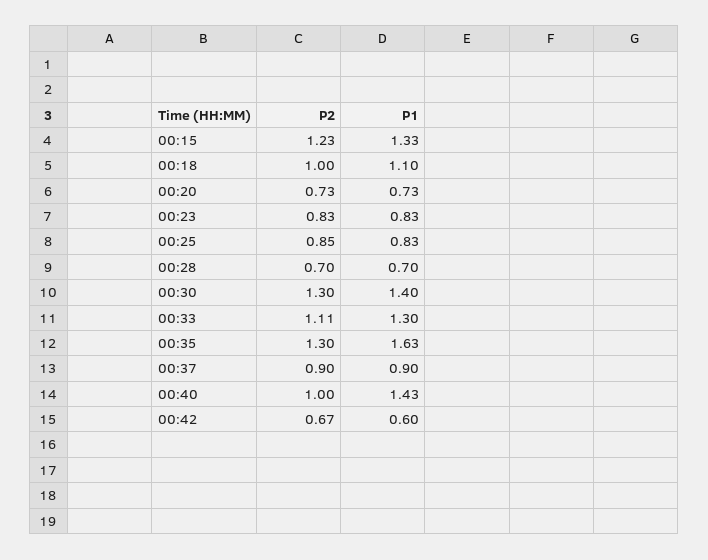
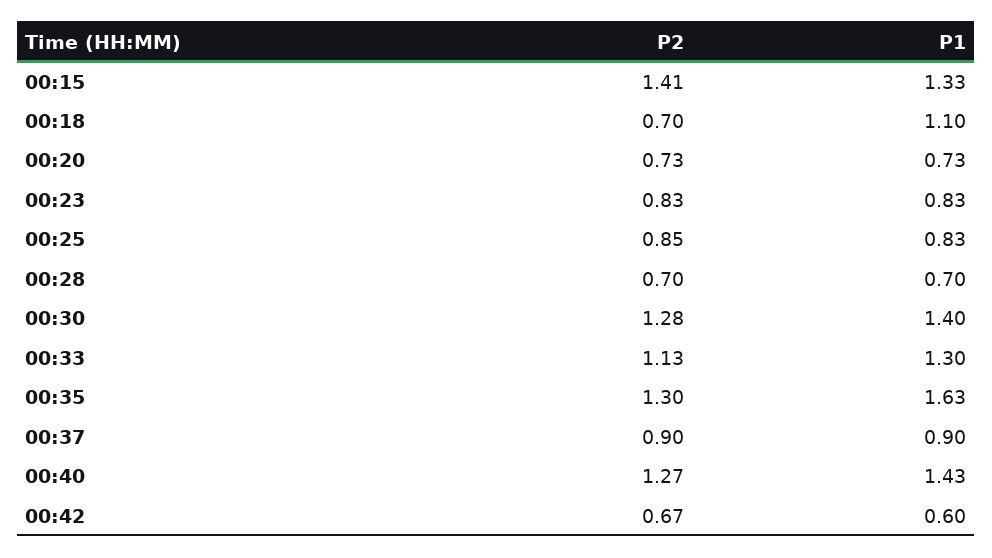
  {
    "P2": {
-     "00:15": 1.23,
+     "00:15": 1.41,
-     "00:18": 1,
+     "00:18": 0.7,
      "00:20": 0.73,
      "00:23": 0.83,
      "00:25": 0.85,
      "00:28": 0.7,
-     "00:30": 1.3,
+     "00:30": 1.28,
-     "00:33": 1.11,
+     "00:33": 1.13,
      "00:35": 1.3,
      "00:37": 0.9,
-     "00:40": 1,
+     "00:40": 1.27,
      "00:42": 0.67
    },
    "P1": {
      "00:15": 1.33,
      "00:18": 1.1,
      "00:20": 0.73,
      "00:23": 0.83,
      "00:25": 0.83,
      "00:28": 0.7,
      "00:30": 1.4,
      "00:33": 1.3,
      "00:35": 1.63,
      "00:37": 0.9,
      "00:40": 1.43,
      "00:42": 0.6
    }
  }

